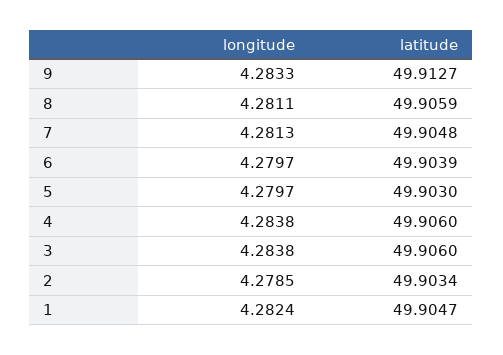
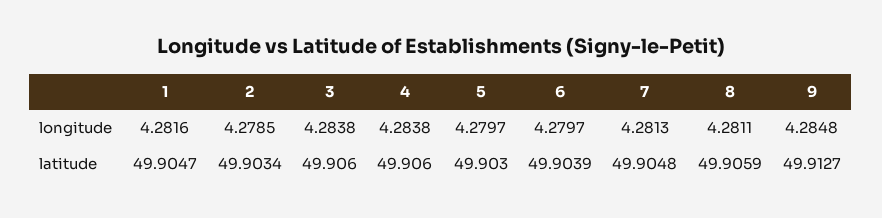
  {
    "longitude": {
-     "9": 4.2833,
+     "9": 4.2848,
      "8": 4.2811,
      "7": 4.2813,
      "6": 4.2797,
      "5": 4.2797,
      "4": 4.2838,
      "3": 4.2838,
      "2": 4.2785,
-     "1": 4.2824
+     "1": 4.2816
    },
    "latitude": {
      "9": 49.9127,
      "8": 49.9059,
      "7": 49.9048,
      "6": 49.9039,
      "5": 49.903,
      "4": 49.906,
      "3": 49.906,
      "2": 49.9034,
      "1": 49.9047
    }
  }

